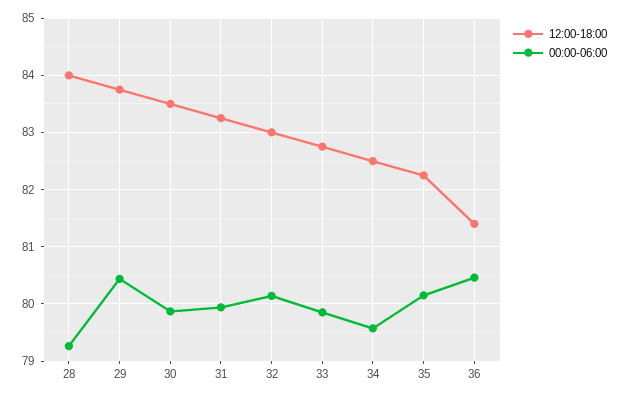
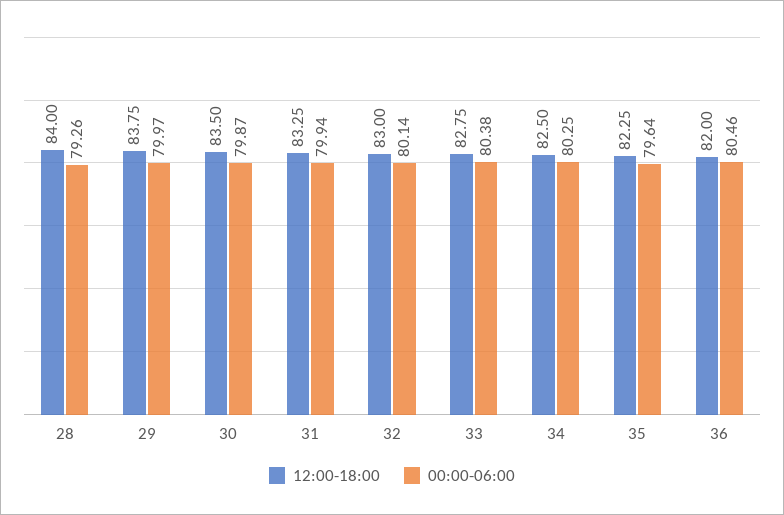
  {
    "12:00-18:00": {
      "28": 84,
      "29": 83.75,
      "30": 83.5,
      "31": 83.25,
      "32": 83,
      "33": 82.75,
      "34": 82.5,
      "35": 82.25,
-     "36": 81.4
+     "36": 82
    },
    "00:00-06:00": {
      "28": 79.26,
-     "29": 80.4,
+     "29": 79.97,
      "30": 79.87,
      "31": 79.94,
      "32": 80.14,
-     "33": 79.8,
+     "33": 80.38,
-     "34": 79.6,
+     "34": 80.25,
-     "35": 80.2,
+     "35": 79.64,
      "36": 80.46
    }
  }

